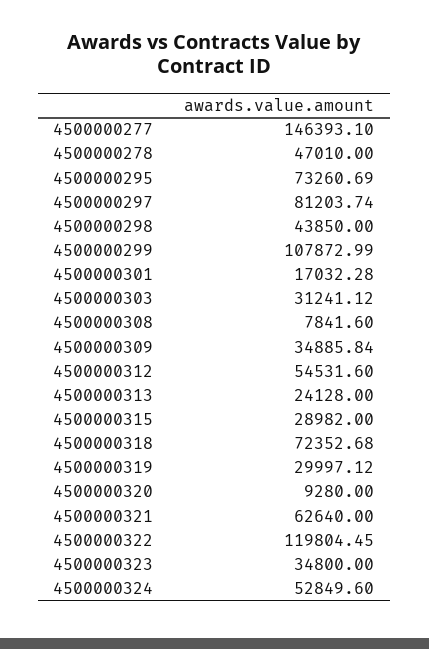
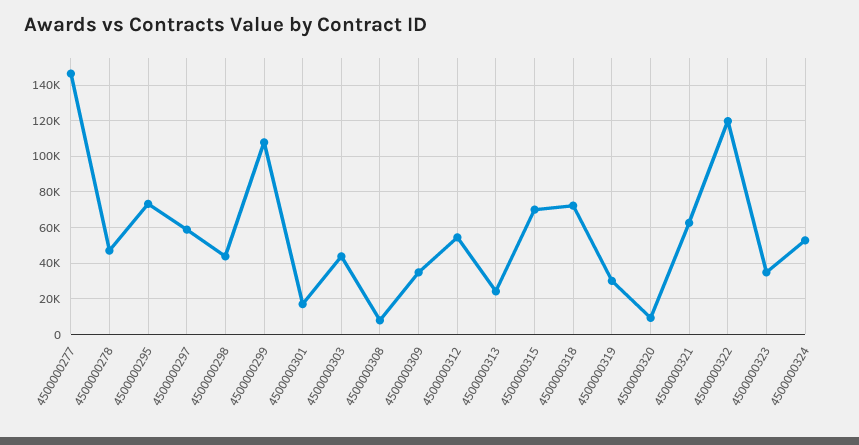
  {
    "4500000277": 146393.1,
    "4500000278": 47010,
    "4500000295": 73260.69,
-   "4500000297": 81203.74,
+   "4500000297": 60000,
    "4500000298": 43850,
    "4500000299": 107872.99,
    "4500000301": 17032.28,
-   "4500000303": 31241.12,
+   "4500000303": 45000,
    "4500000308": 7841.6,
    "4500000309": 34885.84,
    "4500000312": 54531.6,
    "4500000313": 24128,
-   "4500000315": 28982,
+   "4500000315": 70000,
    "4500000318": 72352.68,
    "4500000319": 29997.12,
    "4500000320": 9280,
    "4500000321": 62640,
    "4500000322": 119804.45,
    "4500000323": 34800,
    "4500000324": 52849.6
  }

